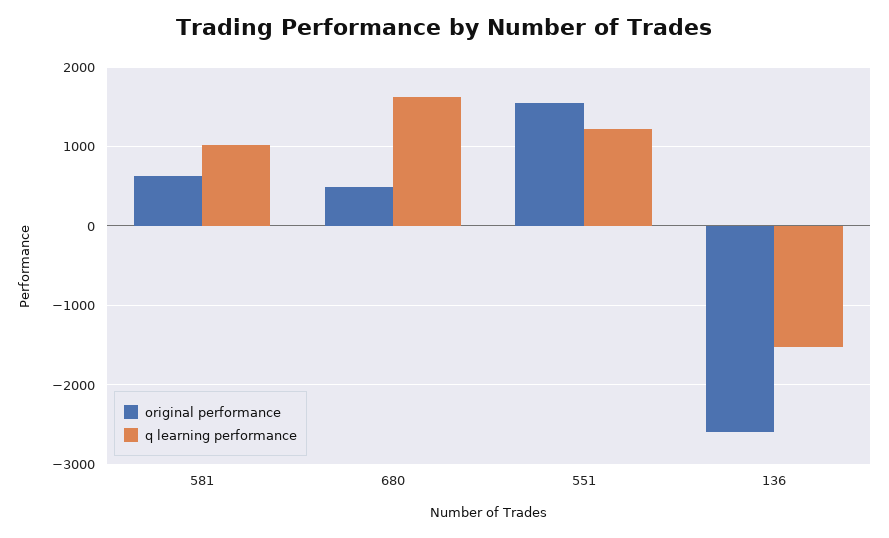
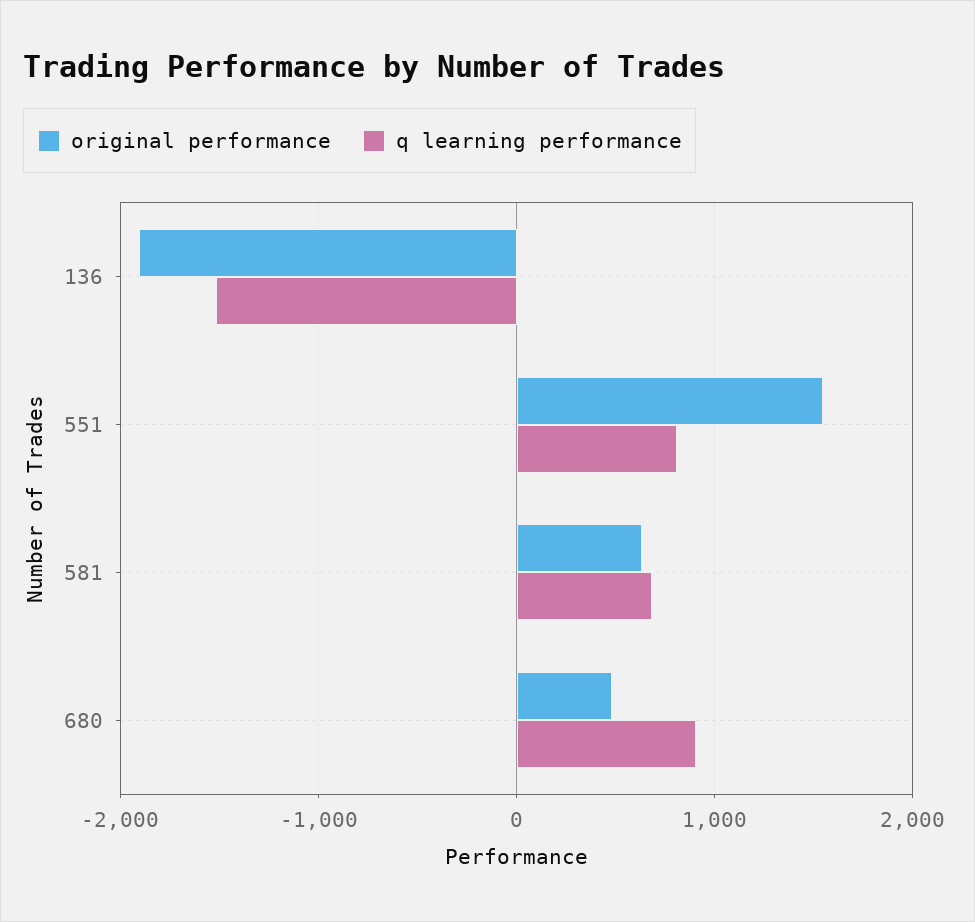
  {
    "original performance": {
      "581": 600,
      "680": 500,
      "551": 1500,
-     "136": -2600
+     "136": -1900
    },
    "q learning performance": {
-     "581": 1000,
+     "581": 700,
-     "680": 1600,
+     "680": 900,
-     "551": 1200,
+     "551": 800,
      "136": -1500
    }
  }

